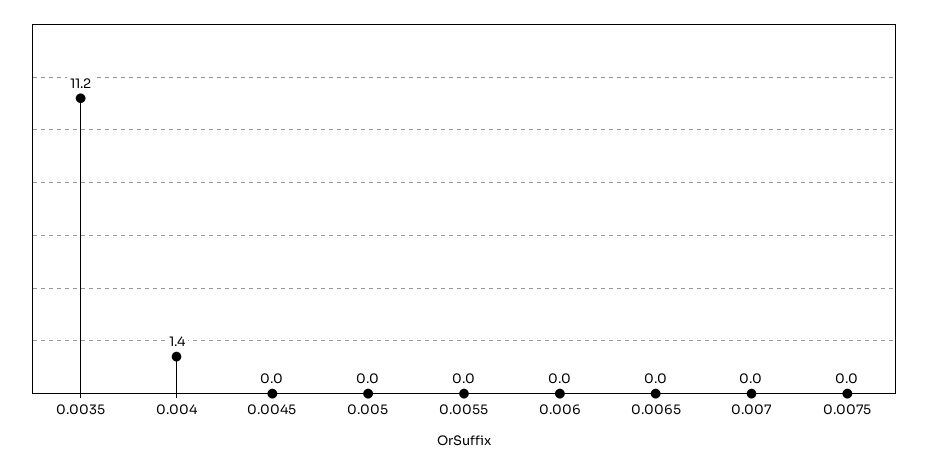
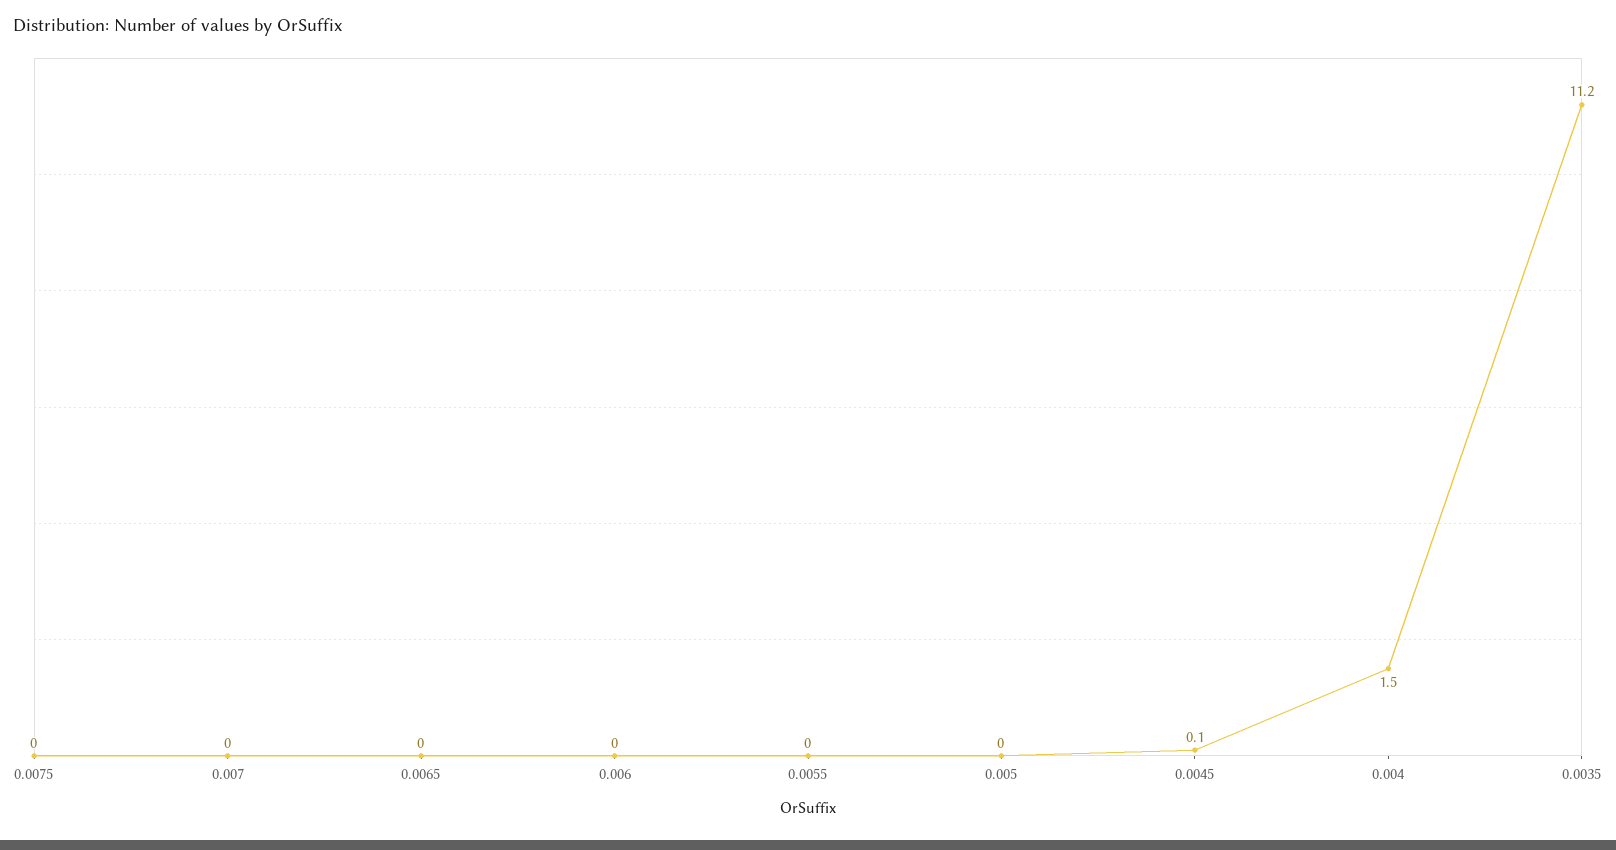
  {
    "0.0035": 11.2,
-   "0.004": 1.4,
+   "0.004": 1.5,
-   "0.0045": 0,
+   "0.0045": 0.1,
    "0.005": 0,
    "0.0055": 0,
    "0.006": 0,
    "0.0065": 0,
    "0.007": 0,
    "0.0075": 0
  }

